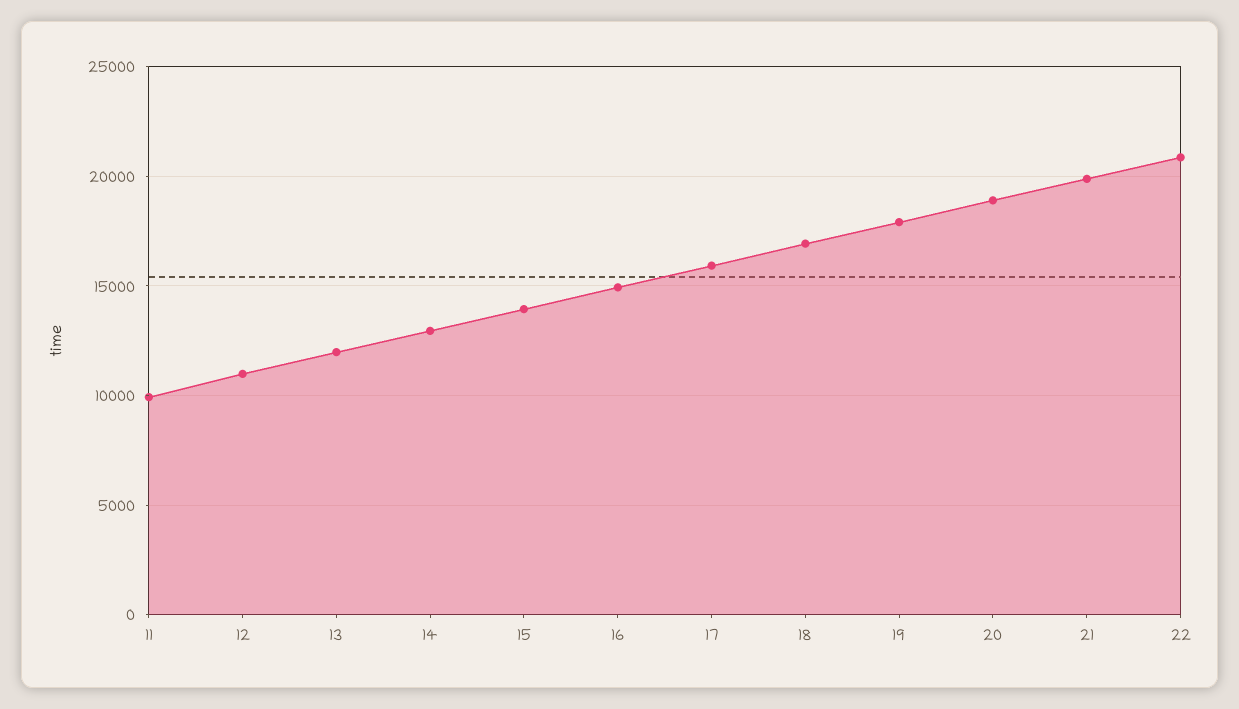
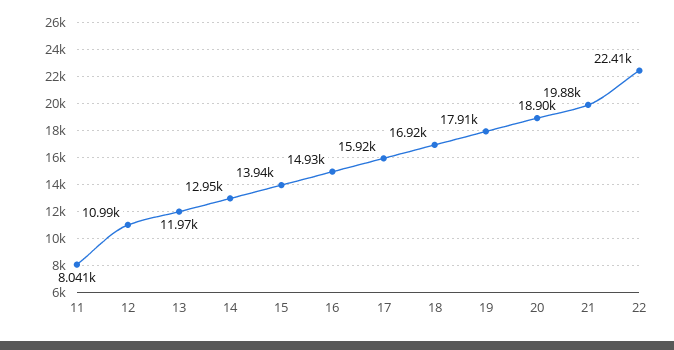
  {
-   "11": 10000,
+   "11": 8041,
    "12": 10990,
    "13": 11970,
    "14": 12950,
    "15": 13940,
    "16": 14930,
    "17": 15920,
    "18": 16920,
    "19": 17910,
    "20": 18900,
    "21": 19880,
-   "22": 21000
+   "22": 22410
  }

